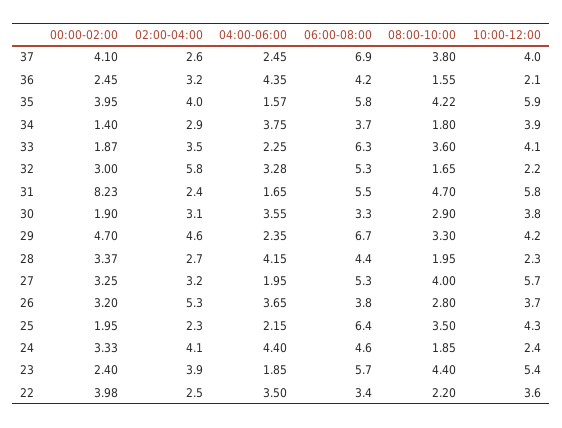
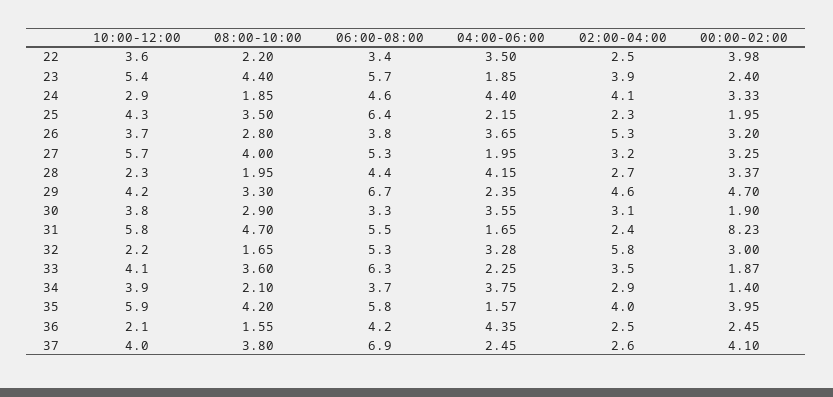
  {
    "00:00-02:00": {
      "37": 4.1,
      "36": 2.45,
      "35": 3.95,
      "34": 1.4,
      "33": 1.87,
      "32": 3,
      "31": 8.23,
      "30": 1.9,
      "29": 4.7,
      "28": 3.37,
      "27": 3.25,
      "26": 3.2,
      "25": 1.95,
      "24": 3.33,
      "23": 2.4,
      "22": 3.98
    },
    "02:00-04:00": {
      "37": 2.6,
-     "36": 3.2,
+     "36": 2.5,
      "35": 4,
      "34": 2.9,
      "33": 3.5,
      "32": 5.8,
      "31": 2.4,
      "30": 3.1,
      "29": 4.6,
      "28": 2.7,
      "27": 3.2,
      "26": 5.3,
      "25": 2.3,
      "24": 4.1,
      "23": 3.9,
      "22": 2.5
    },
    "04:00-06:00": {
      "37": 2.45,
      "36": 4.35,
      "35": 1.57,
      "34": 3.75,
      "33": 2.25,
      "32": 3.28,
      "31": 1.65,
      "30": 3.55,
      "29": 2.35,
      "28": 4.15,
      "27": 1.95,
      "26": 3.65,
      "25": 2.15,
      "24": 4.4,
      "23": 1.85,
      "22": 3.5
    },
    "06:00-08:00": {
      "37": 6.9,
      "36": 4.2,
      "35": 5.8,
      "34": 3.7,
      "33": 6.3,
      "32": 5.3,
      "31": 5.5,
      "30": 3.3,
      "29": 6.7,
      "28": 4.4,
      "27": 5.3,
      "26": 3.8,
      "25": 6.4,
      "24": 4.6,
      "23": 5.7,
      "22": 3.4
    },
    "08:00-10:00": {
      "37": 3.8,
      "36": 1.55,
-     "35": 4.22,
+     "35": 4.2,
-     "34": 1.8,
+     "34": 2.1,
      "33": 3.6,
      "32": 1.65,
      "31": 4.7,
      "30": 2.9,
      "29": 3.3,
      "28": 1.95,
      "27": 4,
      "26": 2.8,
      "25": 3.5,
      "24": 1.85,
      "23": 4.4,
      "22": 2.2
    },
    "10:00-12:00": {
      "37": 4,
      "36": 2.1,
      "35": 5.9,
      "34": 3.9,
      "33": 4.1,
      "32": 2.2,
      "31": 5.8,
      "30": 3.8,
      "29": 4.2,
      "28": 2.3,
      "27": 5.7,
      "26": 3.7,
      "25": 4.3,
-     "24": 2.4,
+     "24": 2.9,
      "23": 5.4,
      "22": 3.6
    }
  }

